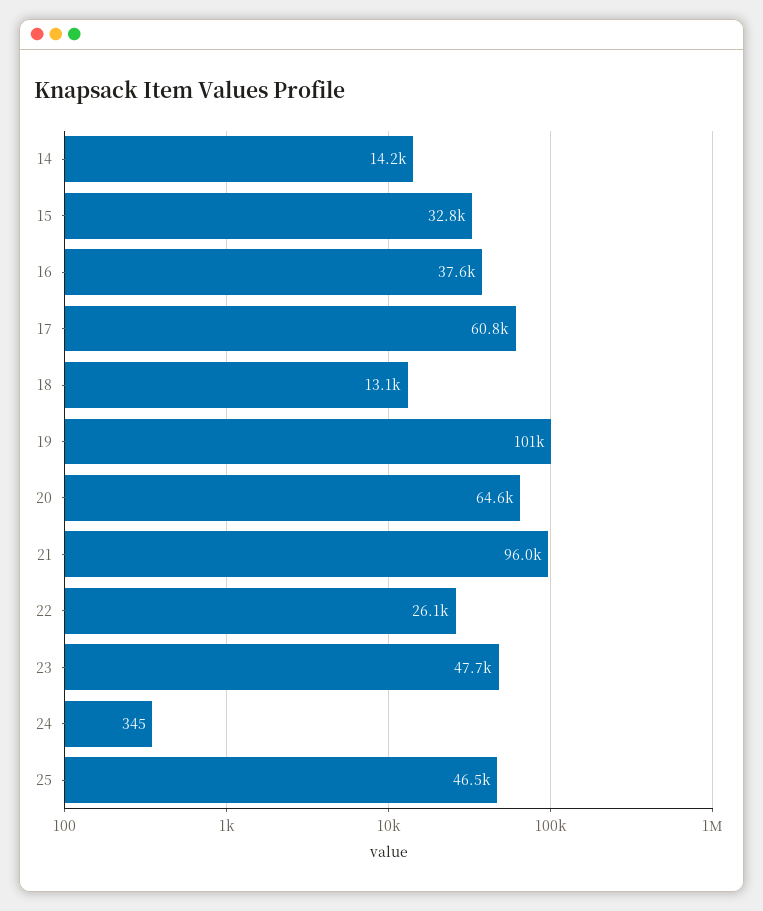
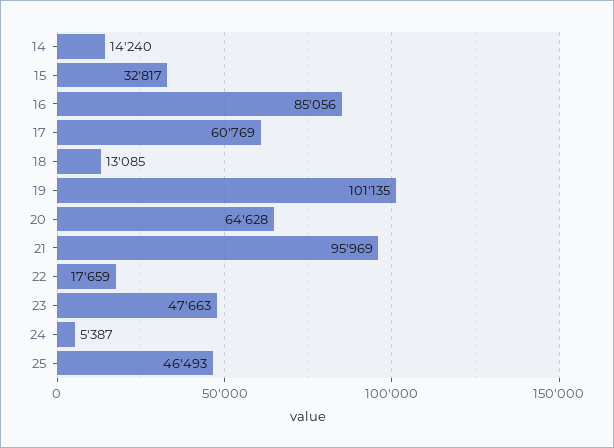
  {
    "14": 14240,
    "15": 32817,
-   "16": 37600,
+   "16": 85056,
    "17": 60769,
    "18": 13085,
    "19": 101135,
    "20": 64628,
    "21": 95969,
-   "22": 26100,
+   "22": 17659,
    "23": 47663,
-   "24": 345,
+   "24": 5387,
    "25": 46493
  }

